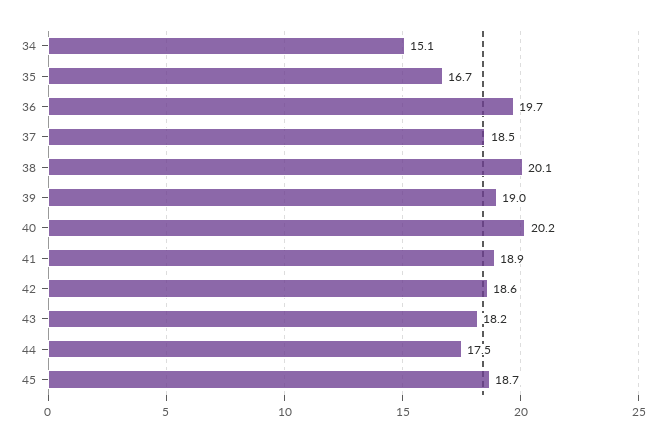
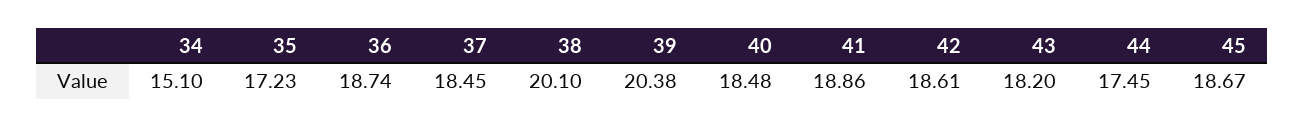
  {
    "34": 15.1,
-   "35": 16.7,
+   "35": 17.23,
-   "36": 19.7,
+   "36": 18.74,
    "37": 18.45,
    "38": 20.1,
-   "39": 19,
+   "39": 20.38,
-   "40": 20.2,
+   "40": 18.48,
    "41": 18.86,
    "42": 18.61,
    "43": 18.2,
    "44": 17.45,
    "45": 18.67
  }

